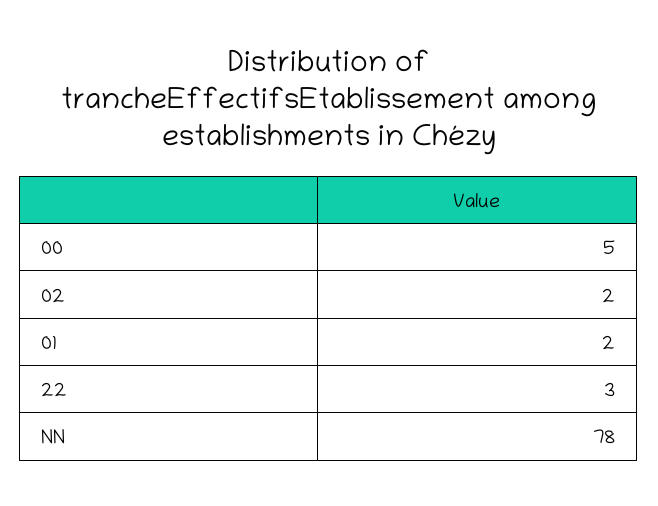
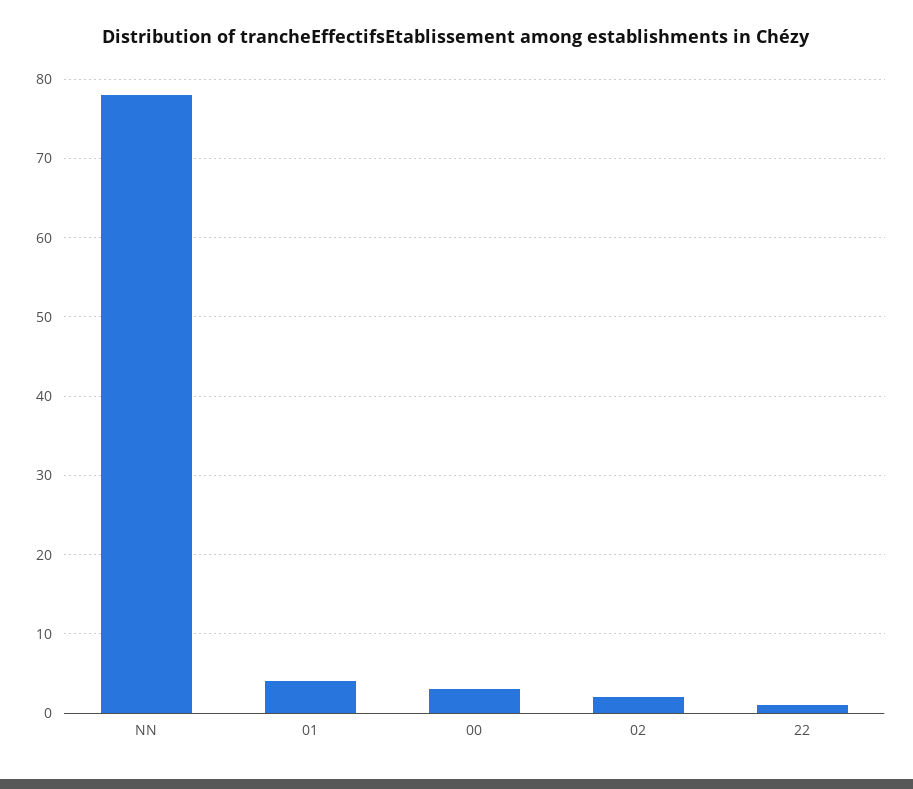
  {
-   "00": 5,
+   "00": 3,
    "02": 2,
-   "01": 2,
+   "01": 4,
-   "22": 3,
+   "22": 1,
    "NN": 78
  }

